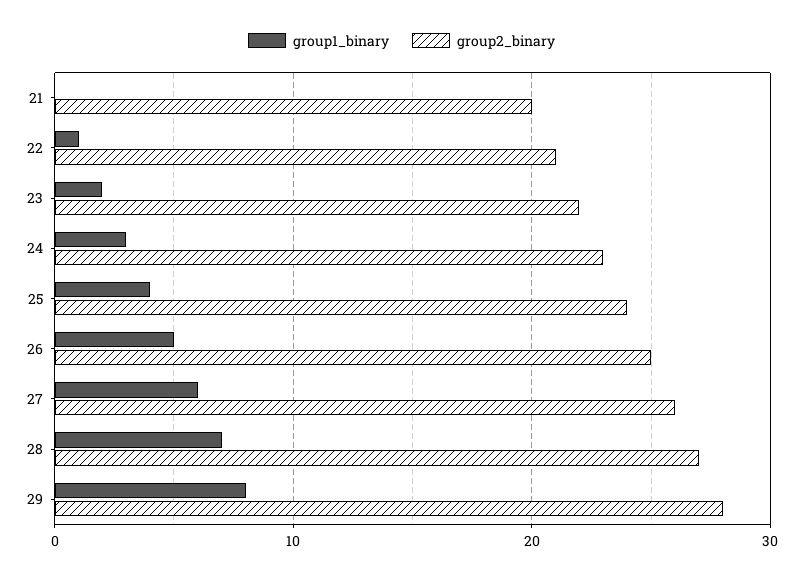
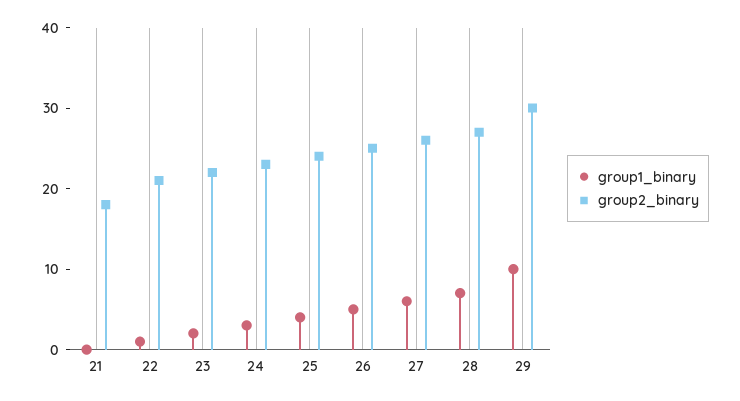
  {
    "group1_binary": {
      "21": 0,
      "22": 1,
      "23": 2,
      "24": 3,
      "25": 4,
      "26": 5,
      "27": 6,
      "28": 7,
-     "29": 8
+     "29": 10
    },
    "group2_binary": {
-     "21": 20,
+     "21": 18,
      "22": 21,
      "23": 22,
      "24": 23,
      "25": 24,
      "26": 25,
      "27": 26,
      "28": 27,
-     "29": 28
+     "29": 30
    }
  }

